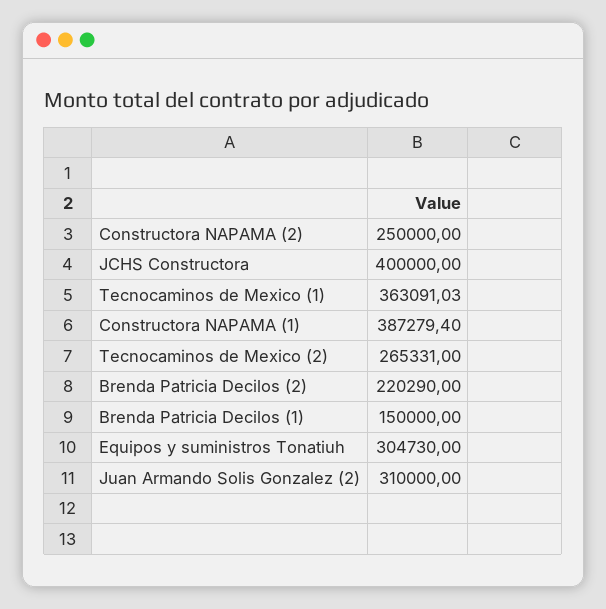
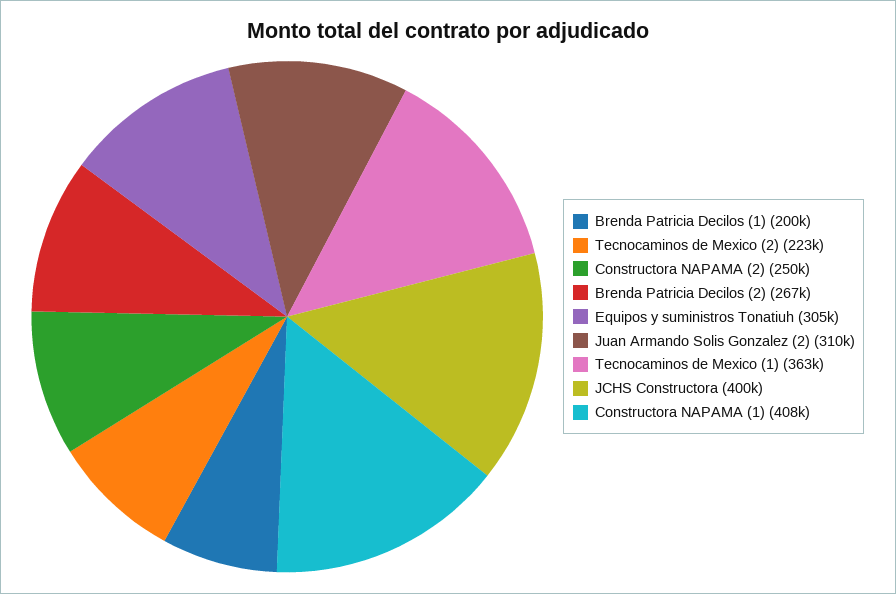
  {
    "Constructora NAPAMA (2)": 250000,
    "JCHS Constructora": 400000,
    "Tecnocaminos de Mexico (1)": 363091.03,
-   "Constructora NAPAMA (1)": 387279.4,
+   "Constructora NAPAMA (1)": 408000,
-   "Tecnocaminos de Mexico (2)": 265331,
+   "Tecnocaminos de Mexico (2)": 223000,
-   "Brenda Patricia Decilos (2)": 220290,
+   "Brenda Patricia Decilos (2)": 267000,
-   "Brenda Patricia Decilos (1)": 150000,
+   "Brenda Patricia Decilos (1)": 200000,
    "Equipos y suministros Tonatiuh": 304730,
    "Juan Armando Solis Gonzalez (2)": 310000
  }

